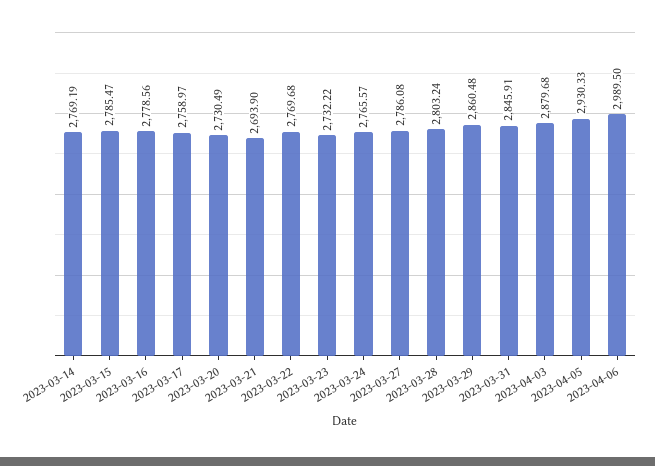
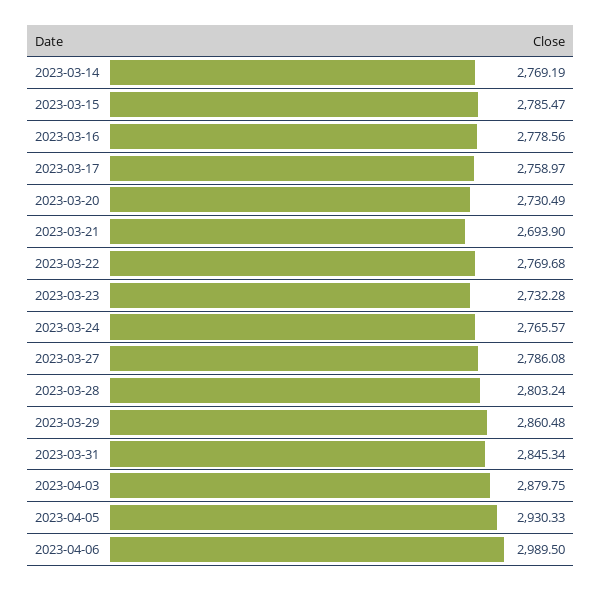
  {
    "2023-03-14": 2769.19,
    "2023-03-15": 2785.47,
    "2023-03-16": 2778.56,
    "2023-03-17": 2758.97,
    "2023-03-20": 2730.49,
    "2023-03-21": 2693.9,
    "2023-03-22": 2769.68,
-   "2023-03-23": 2732.22,
+   "2023-03-23": 2732.28,
    "2023-03-24": 2765.57,
    "2023-03-27": 2786.08,
    "2023-03-28": 2803.24,
    "2023-03-29": 2860.48,
-   "2023-03-31": 2845.91,
+   "2023-03-31": 2845.34,
-   "2023-04-03": 2879.68,
+   "2023-04-03": 2879.75,
    "2023-04-05": 2930.33,
    "2023-04-06": 2989.5
  }

